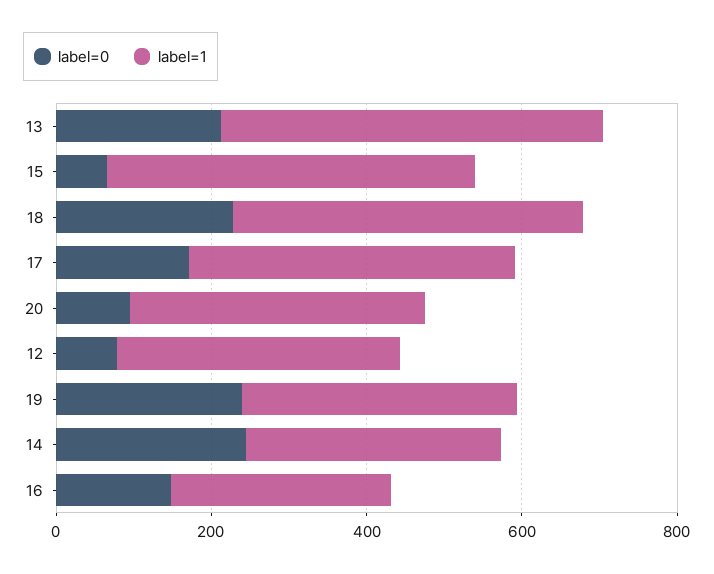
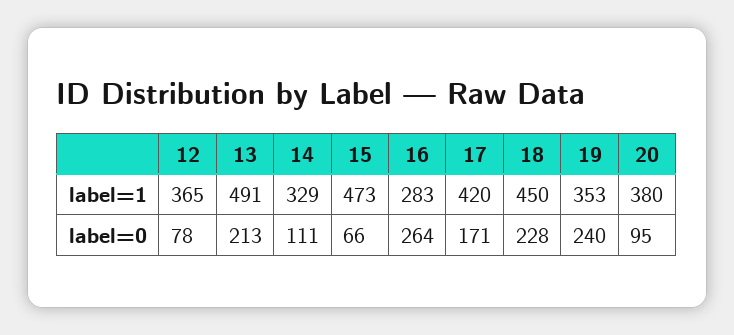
  {
    "label=0": {
      "13": 213,
      "15": 66,
      "18": 228,
      "17": 171,
      "20": 95,
      "12": 78,
      "19": 240,
-     "14": 250,
+     "14": 111,
-     "16": 150
+     "16": 264
    },
    "label=1": {
      "13": 491,
      "15": 473,
      "18": 450,
      "17": 420,
      "20": 380,
      "12": 365,
      "19": 353,
      "14": 329,
      "16": 283
    }
  }

